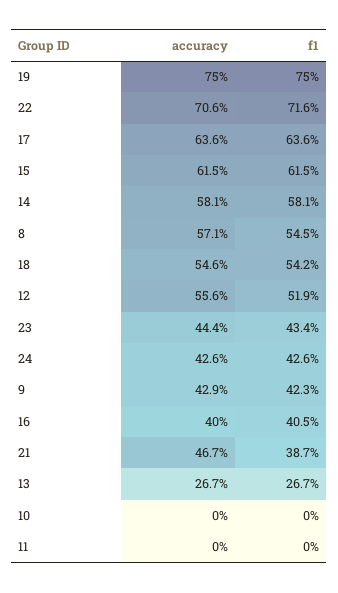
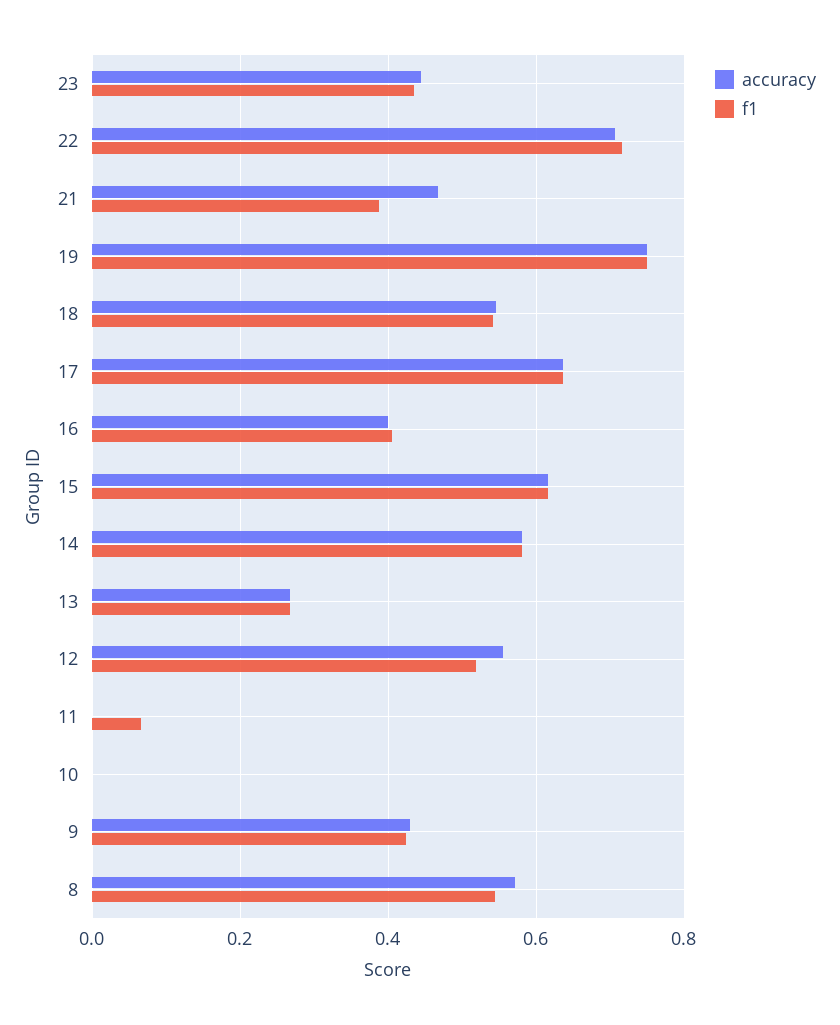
  {
    "accuracy": {
      "19": 0.75,
      "22": 0.706,
      "17": 0.636,
      "15": 0.615,
      "14": 0.581,
      "8": 0.571,
      "18": 0.546,
      "12": 0.556,
      "23": 0.444,
-     "24": 0.426,
      "9": 0.429,
      "16": 0.4,
      "21": 0.467,
      "13": 0.267,
      "10": 0,
      "11": 0
    },
    "f1": {
      "19": 0.75,
      "22": 0.716,
      "17": 0.636,
      "15": 0.615,
      "14": 0.581,
      "8": 0.545,
      "18": 0.542,
      "12": 0.519,
      "23": 0.434,
-     "24": 0.426,
      "9": 0.423,
      "16": 0.405,
      "21": 0.387,
      "13": 0.267,
      "10": 0,
-     "11": 0
+     "11": 0.06
    }
  }

